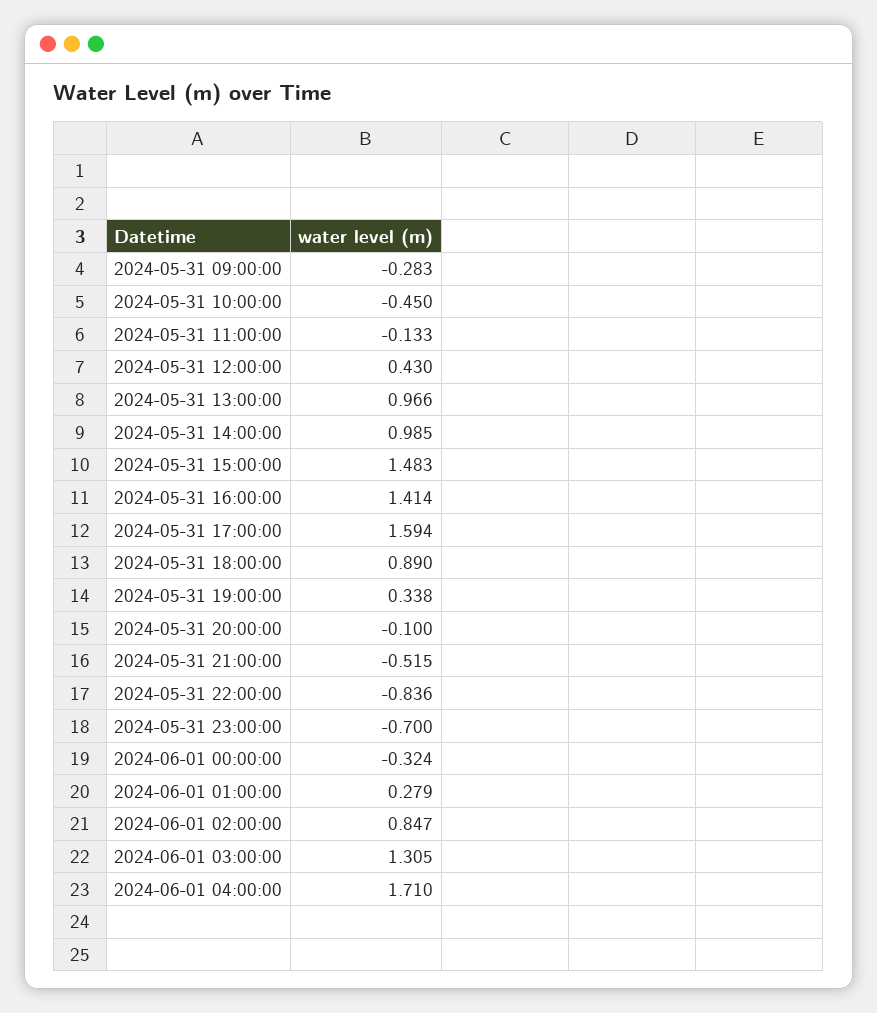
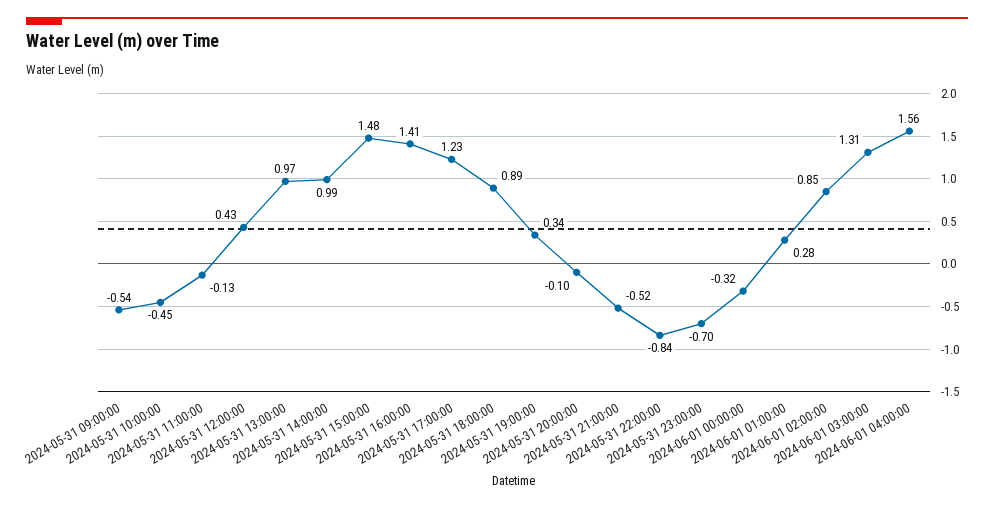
  {
-   "2024-05-31 09:00:00": -0.283,
+   "2024-05-31 09:00:00": -0.54,
    "2024-05-31 10:00:00": -0.45,
    "2024-05-31 11:00:00": -0.133,
    "2024-05-31 12:00:00": 0.43,
    "2024-05-31 13:00:00": 0.966,
    "2024-05-31 14:00:00": 0.985,
    "2024-05-31 15:00:00": 1.483,
    "2024-05-31 16:00:00": 1.414,
-   "2024-05-31 17:00:00": 1.594,
+   "2024-05-31 17:00:00": 1.23,
    "2024-05-31 18:00:00": 0.89,
    "2024-05-31 19:00:00": 0.338,
    "2024-05-31 20:00:00": -0.1,
    "2024-05-31 21:00:00": -0.515,
    "2024-05-31 22:00:00": -0.836,
    "2024-05-31 23:00:00": -0.7,
    "2024-06-01 00:00:00": -0.324,
    "2024-06-01 01:00:00": 0.279,
    "2024-06-01 02:00:00": 0.847,
    "2024-06-01 03:00:00": 1.305,
-   "2024-06-01 04:00:00": 1.71
+   "2024-06-01 04:00:00": 1.56
  }

